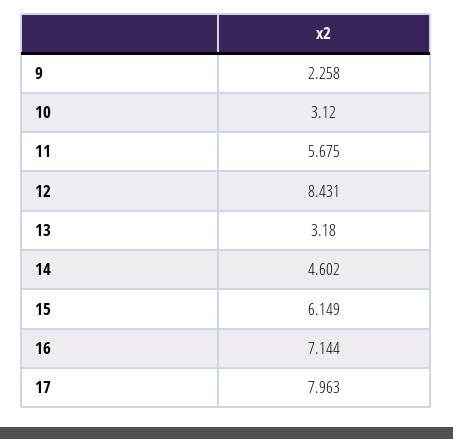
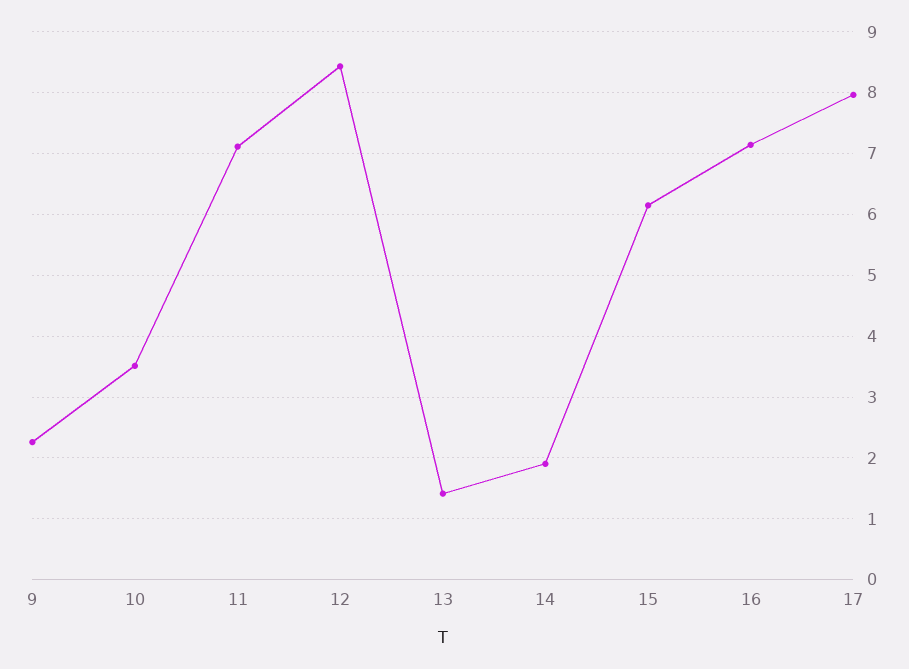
  {
    "9": 2.258,
-   "10": 3.12,
+   "10": 3.5,
-   "11": 5.675,
+   "11": 7.1,
    "12": 8.431,
-   "13": 3.18,
+   "13": 1.4,
-   "14": 4.602,
+   "14": 1.9,
    "15": 6.149,
    "16": 7.144,
    "17": 7.963
  }

